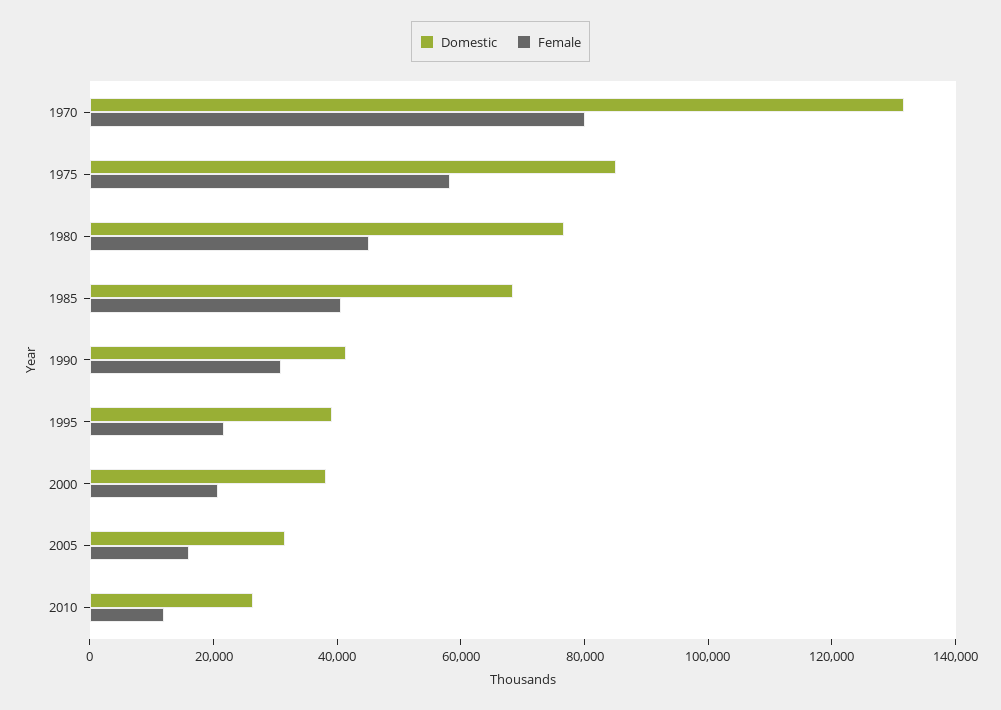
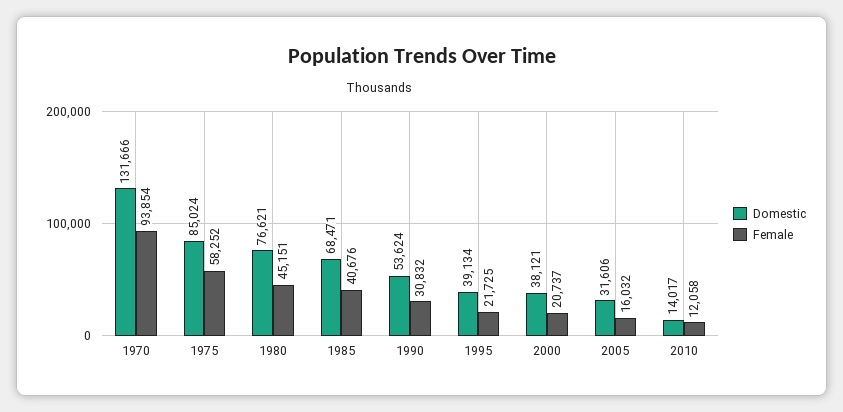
  {
    "Domestic": {
      "1970": 131666,
      "1975": 85024,
      "1980": 76621,
      "1985": 68471,
-     "1990": 40000,
+     "1990": 53624,
      "1995": 39134,
      "2000": 38121,
      "2005": 31606,
-     "2010": 25000
+     "2010": 14017
    },
    "Female": {
-     "1970": 80000,
+     "1970": 93854,
      "1975": 58252,
      "1980": 45151,
      "1985": 40676,
      "1990": 30832,
      "1995": 21725,
      "2000": 20737,
      "2005": 16032,
      "2010": 12058
    }
  }

